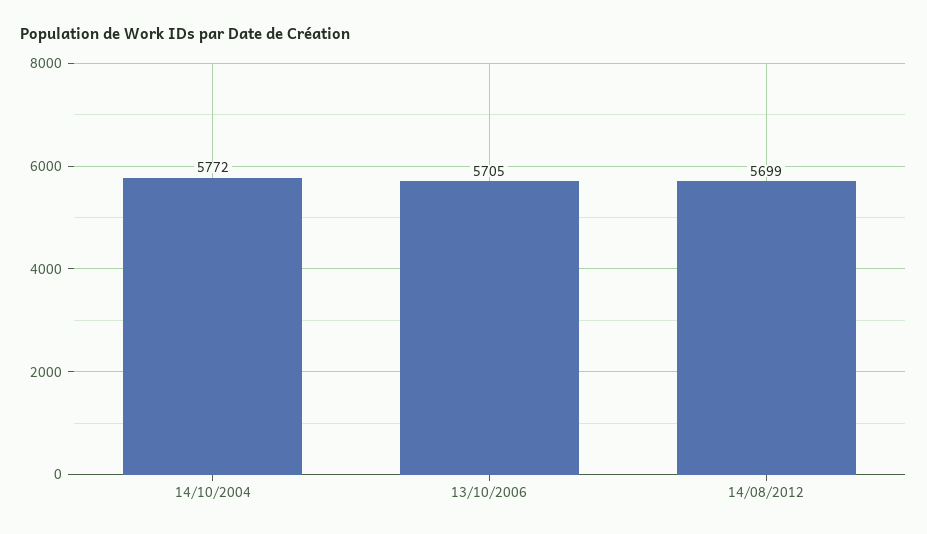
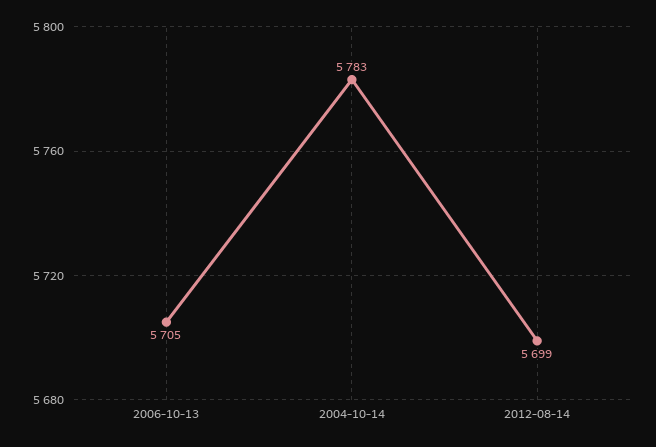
  {
-   "14/10/2004": 5772,
+   "14/10/2004": 5783,
    "13/10/2006": 5705,
    "14/08/2012": 5699
  }

